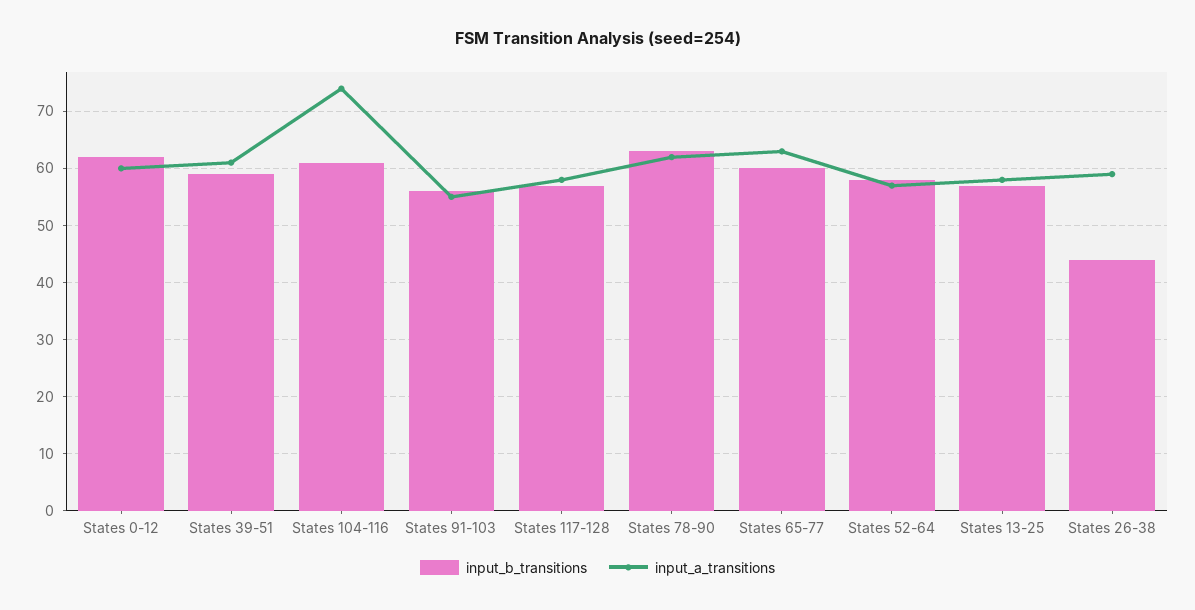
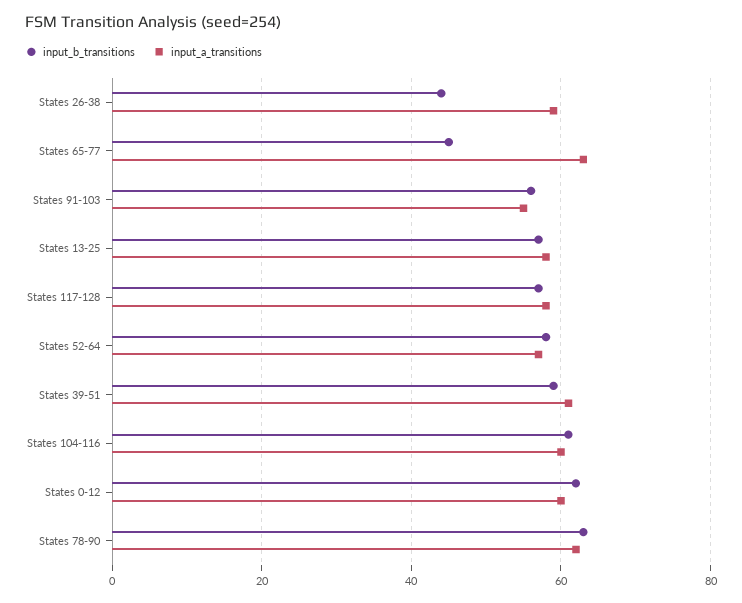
  {
    "input_b_transitions": {
      "States 0-12": 60,
      "States 39-51": 60,
      "States 104-116": 60,
      "States 91-103": 55,
      "States 117-128": 55,
      "States 78-90": 65,
-     "States 65-77": 60,
+     "States 65-77": 45,
      "States 52-64": 60,
      "States 13-25": 55,
      "States 26-38": 45
    },
    "input_a_transitions": {
      "States 0-12": 60,
      "States 39-51": 60,
-     "States 104-116": 75,
+     "States 104-116": 60,
      "States 91-103": 55,
      "States 117-128": 60,
      "States 78-90": 60,
      "States 65-77": 65,
      "States 52-64": 55,
      "States 13-25": 60,
      "States 26-38": 60
    }
  }

